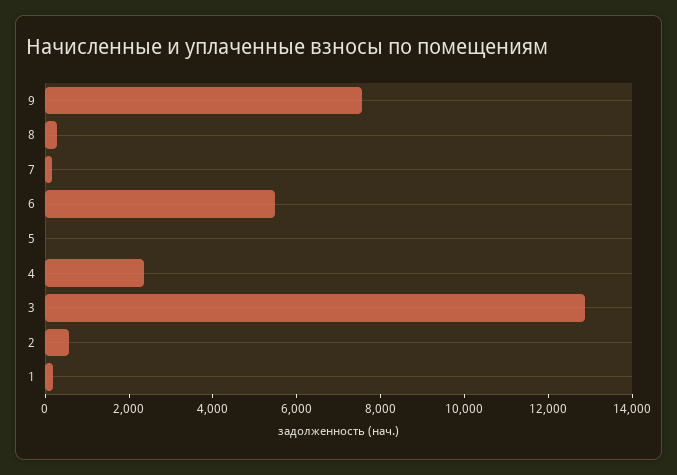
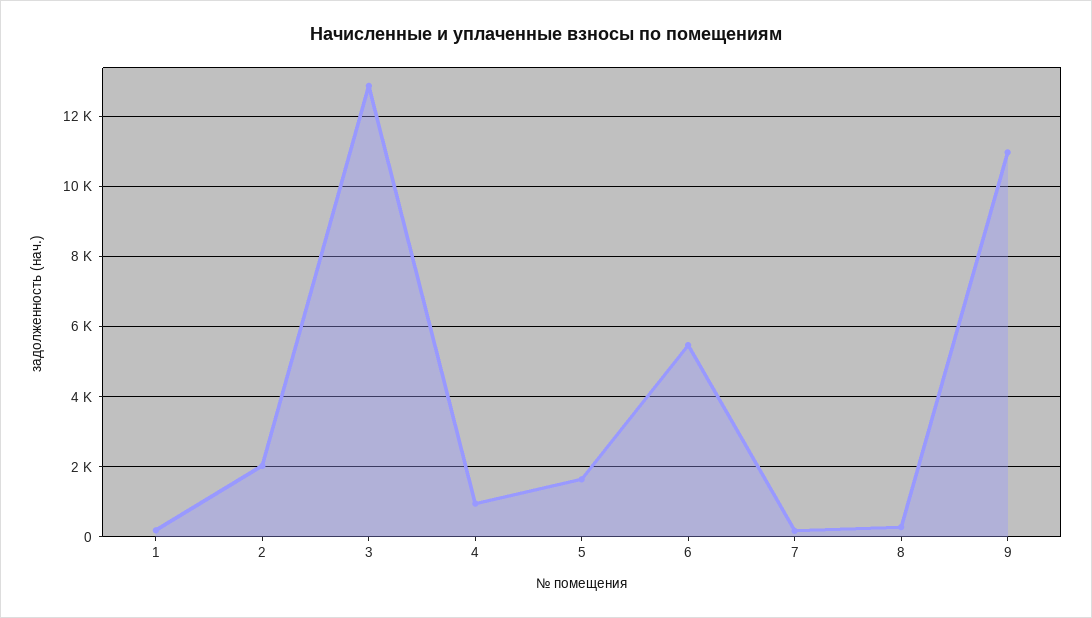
  {
-   "9": 7500,
+   "9": 11000,
    "8": 200,
    "7": 200,
    "6": 5400,
-   "5": 0,
+   "5": 1600,
-   "4": 2500,
+   "4": 1000,
    "3": 12800,
-   "2": 500,
+   "2": 2000,
    "1": 200
  }

